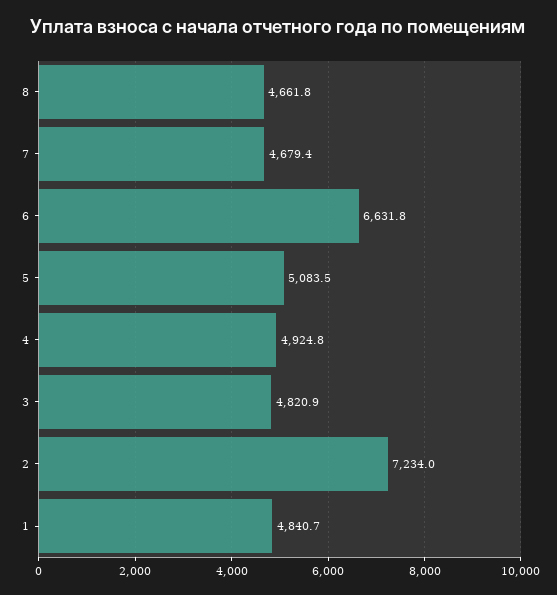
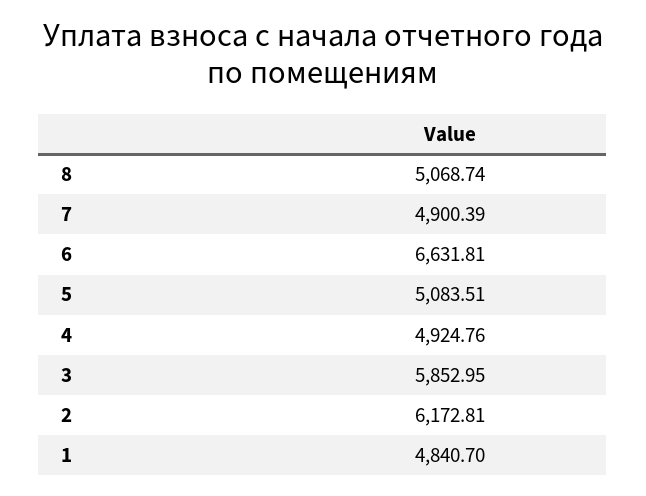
  {
-   "8": 4661.8,
+   "8": 5068.74,
-   "7": 4679.4,
+   "7": 4900.39,
    "6": 6631.81,
    "5": 5083.51,
    "4": 4924.76,
-   "3": 4820.9,
+   "3": 5852.95,
-   "2": 7234,
+   "2": 6172.81,
    "1": 4840.7
  }

